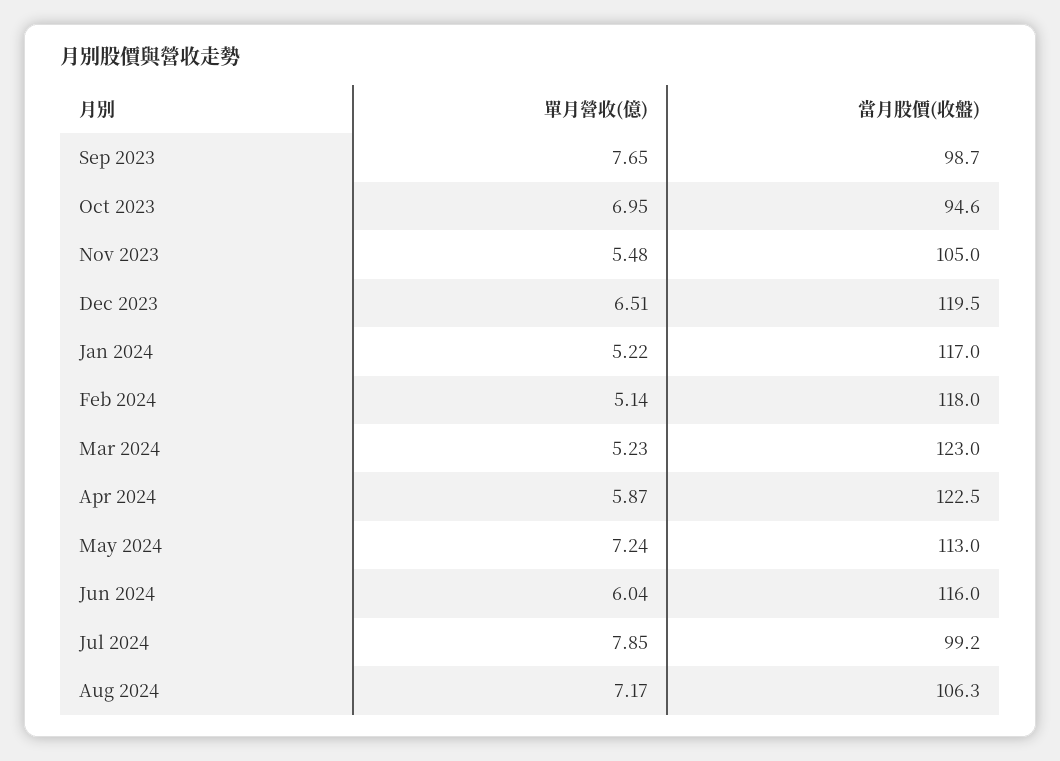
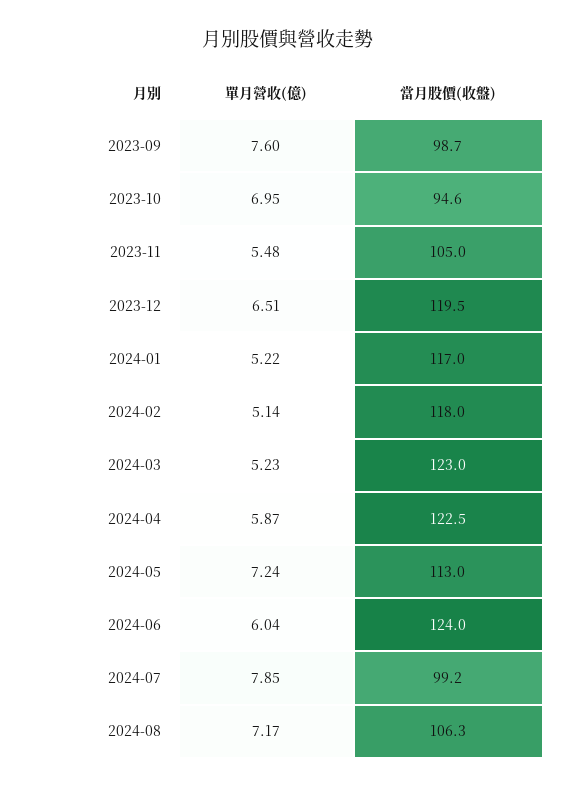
  {
    "單月營收(億)": {
-     "Sep 2023": 7.65,
+     "Sep 2023": 7.6,
      "Oct 2023": 6.95,
      "Nov 2023": 5.48,
      "Dec 2023": 6.51,
      "Jan 2024": 5.22,
      "Feb 2024": 5.14,
      "Mar 2024": 5.23,
      "Apr 2024": 5.87,
      "May 2024": 7.24,
      "Jun 2024": 6.04,
      "Jul 2024": 7.85,
      "Aug 2024": 7.17
    },
    "當月股價(收盤)": {
      "Sep 2023": 98.7,
      "Oct 2023": 94.6,
      "Nov 2023": 105,
      "Dec 2023": 119.5,
      "Jan 2024": 117,
      "Feb 2024": 118,
      "Mar 2024": 123,
      "Apr 2024": 122.5,
      "May 2024": 113,
-     "Jun 2024": 116,
+     "Jun 2024": 124,
      "Jul 2024": 99.2,
      "Aug 2024": 106.3
    }
  }

